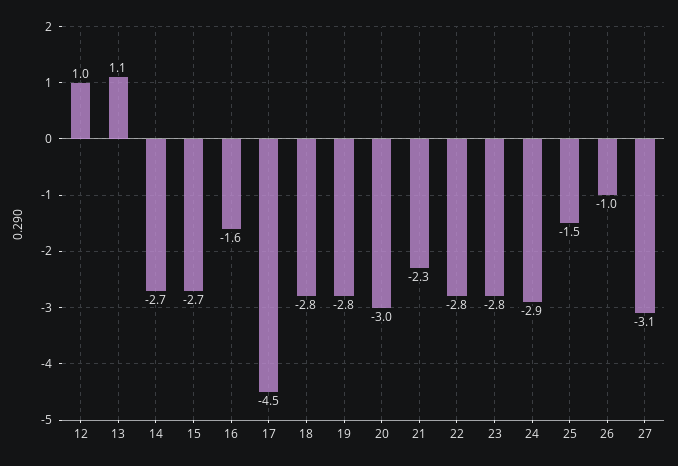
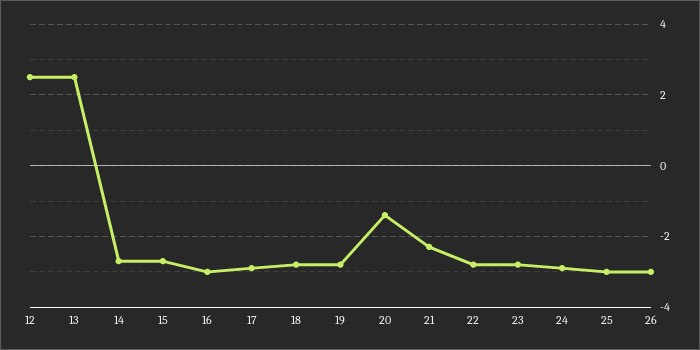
  {
-   "12": 1,
+   "12": 2.5,
-   "13": 1.1,
+   "13": 2.5,
    "14": -2.7,
    "15": -2.7,
-   "16": -1.6,
+   "16": -3,
-   "17": -4.5,
+   "17": -3,
    "18": -2.8,
    "19": -2.8,
-   "20": -3,
+   "20": -1.5,
    "21": -2.3,
    "22": -2.8,
    "23": -2.8,
    "24": -2.9,
-   "25": -1.5,
+   "25": -3,
-   "26": -1,
+   "26": -3
-   "27": -3.1
  }

